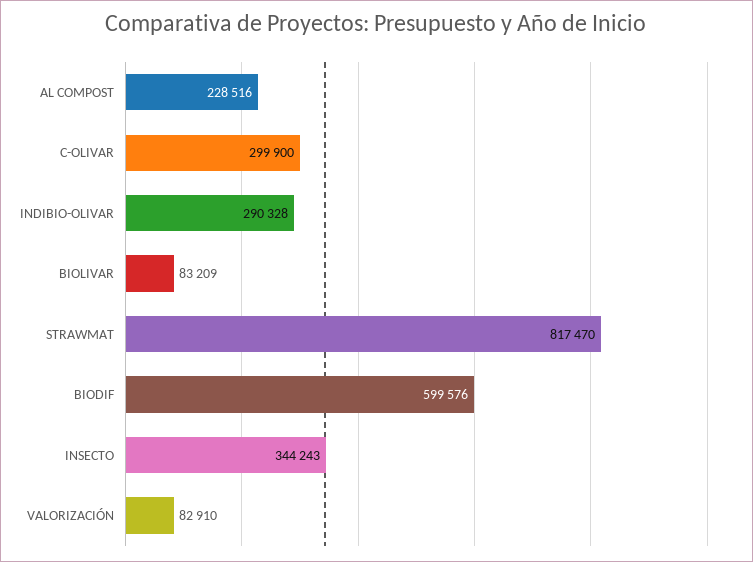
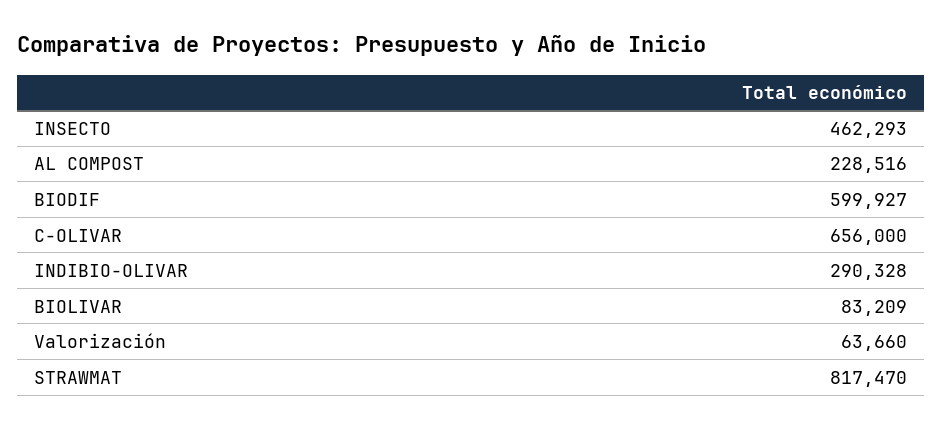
  {
    "AL COMPOST": 228516,
-   "C-OLIVAR": 299900,
+   "C-OLIVAR": 656000,
    "INDIBIO-OLIVAR": 290328,
    "BIOLIVAR": 83209,
    "STRAWMAT": 817470,
-   "BIODIF": 599576,
+   "BIODIF": 599927,
-   "INSECTO": 344243,
+   "INSECTO": 462293,
-   "VALORIZACIÓN": 82910
+   "VALORIZACIÓN": 63660
  }

